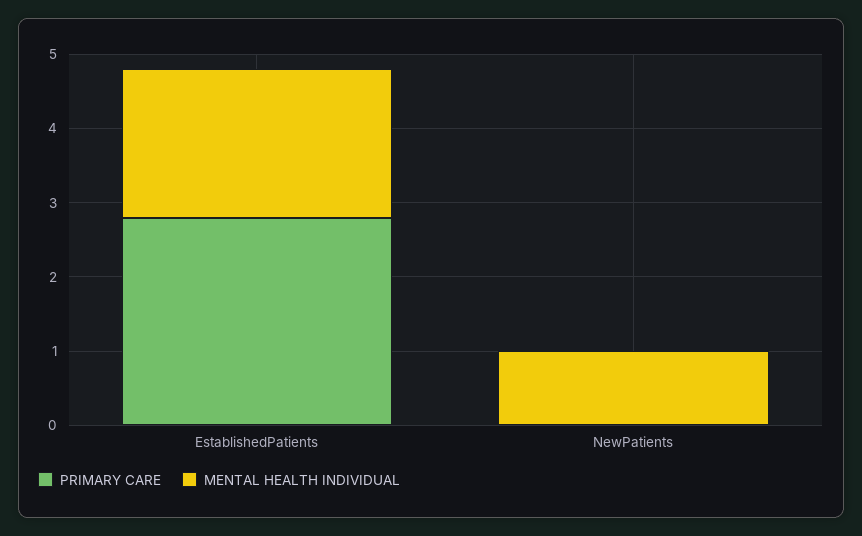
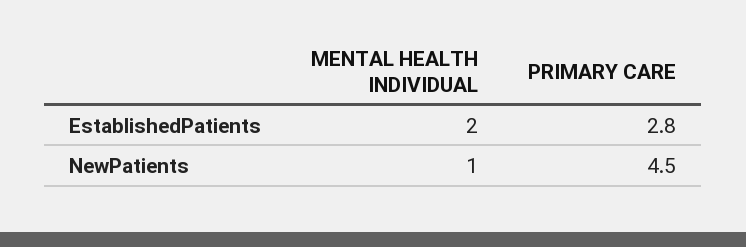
  {
    "PRIMARY CARE": {
      "EstablishedPatients": 2.8,
-     "NewPatients": 0
+     "NewPatients": 4.5
    },
    "MENTAL HEALTH INDIVIDUAL": {
      "EstablishedPatients": 2,
      "NewPatients": 1
    }
  }

